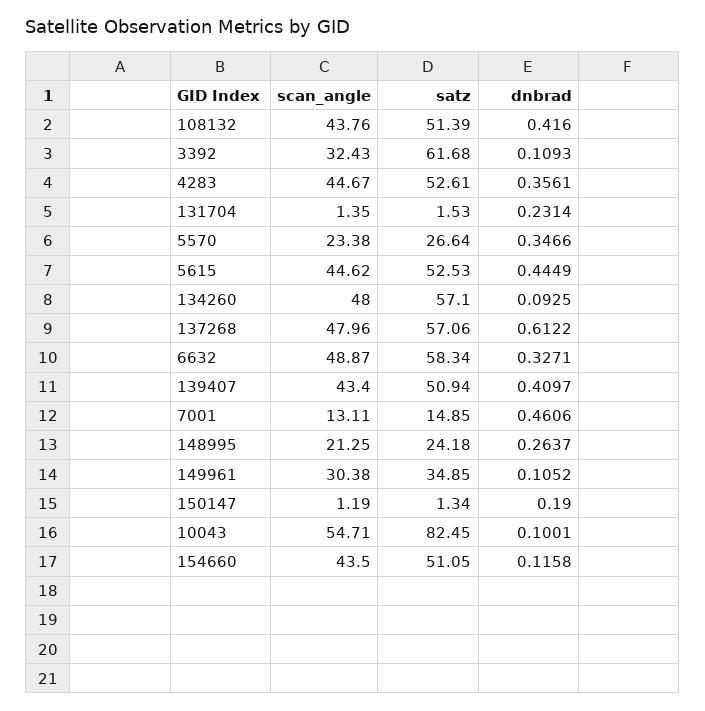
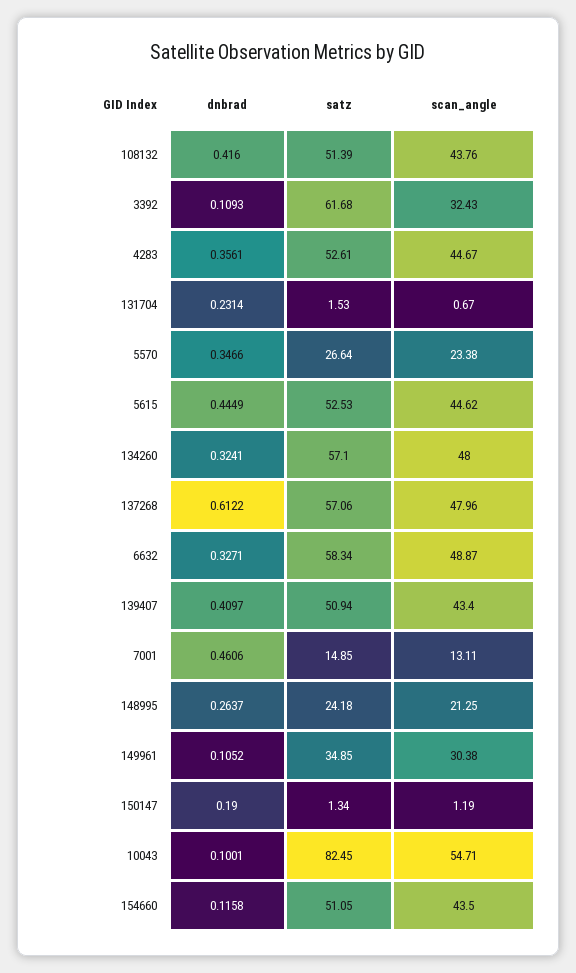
  {
    "scan_angle": {
      "108132": 43.76,
      "3392": 32.43,
      "4283": 44.67,
-     "131704": 1.35,
+     "131704": 0.67,
      "5570": 23.38,
      "5615": 44.62,
      "134260": 48,
      "137268": 47.96,
      "6632": 48.87,
      "139407": 43.4,
      "7001": 13.11,
      "148995": 21.25,
      "149961": 30.38,
      "150147": 1.19,
      "10043": 54.71,
      "154660": 43.5
    },
    "satz": {
      "108132": 51.39,
      "3392": 61.68,
      "4283": 52.61,
      "131704": 1.53,
      "5570": 26.64,
      "5615": 52.53,
      "134260": 57.1,
      "137268": 57.06,
      "6632": 58.34,
      "139407": 50.94,
      "7001": 14.85,
      "148995": 24.18,
      "149961": 34.85,
      "150147": 1.34,
      "10043": 82.45,
      "154660": 51.05
    },
    "dnbrad": {
      "108132": 0.416,
      "3392": 0.1093,
      "4283": 0.3561,
      "131704": 0.2314,
      "5570": 0.3466,
      "5615": 0.4449,
-     "134260": 0.0925,
+     "134260": 0.3241,
      "137268": 0.6122,
      "6632": 0.3271,
      "139407": 0.4097,
      "7001": 0.4606,
      "148995": 0.2637,
      "149961": 0.1052,
      "150147": 0.19,
      "10043": 0.1001,
      "154660": 0.1158
    }
  }

